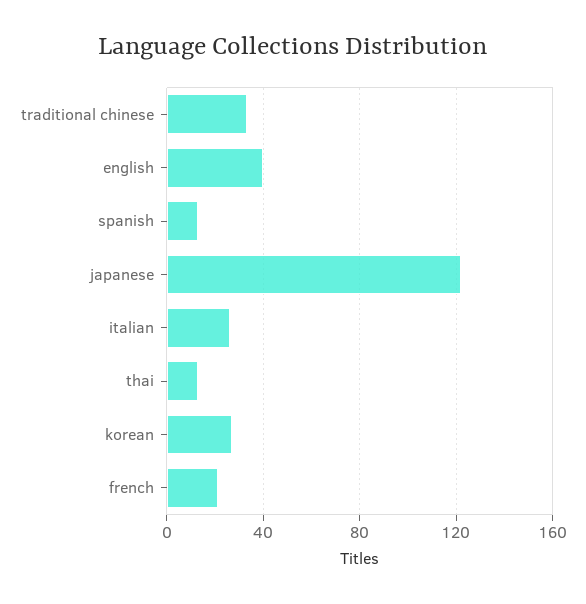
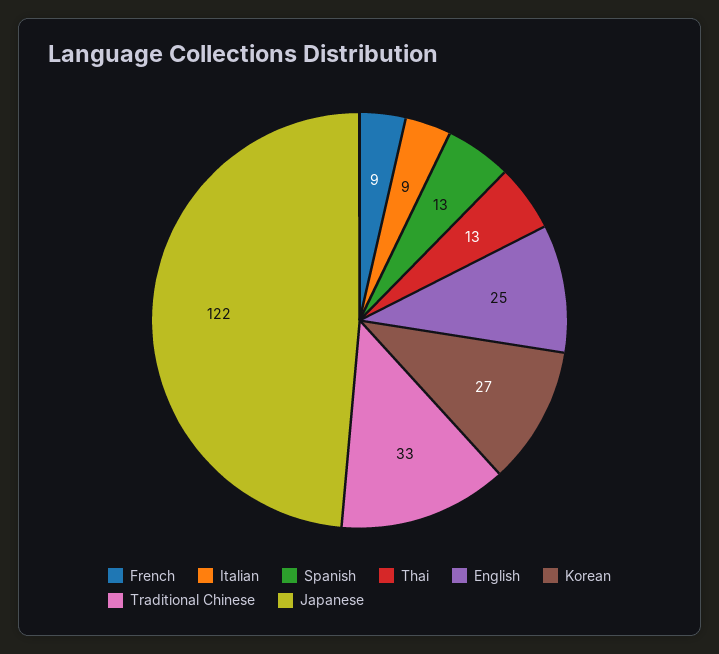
  {
    "traditional chinese": 33,
-   "english": 40,
+   "english": 25,
    "spanish": 13,
    "japanese": 122,
-   "italian": 25,
+   "italian": 9,
    "thai": 13,
    "korean": 27,
-   "french": 20
+   "french": 9
  }

